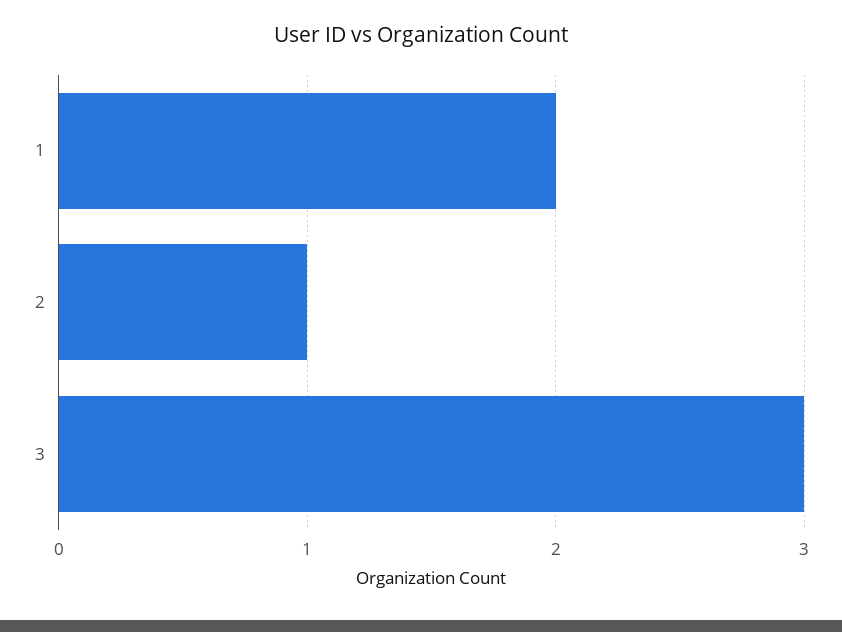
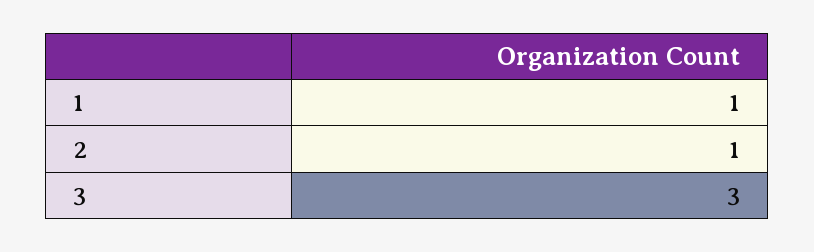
  {
-   "1": 2,
+   "1": 1,
    "2": 1,
    "3": 3
  }

